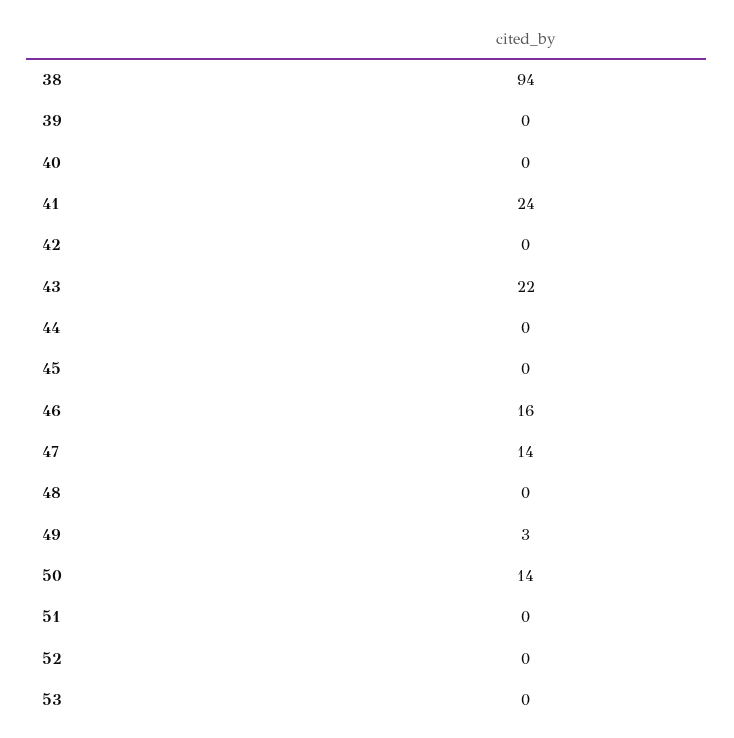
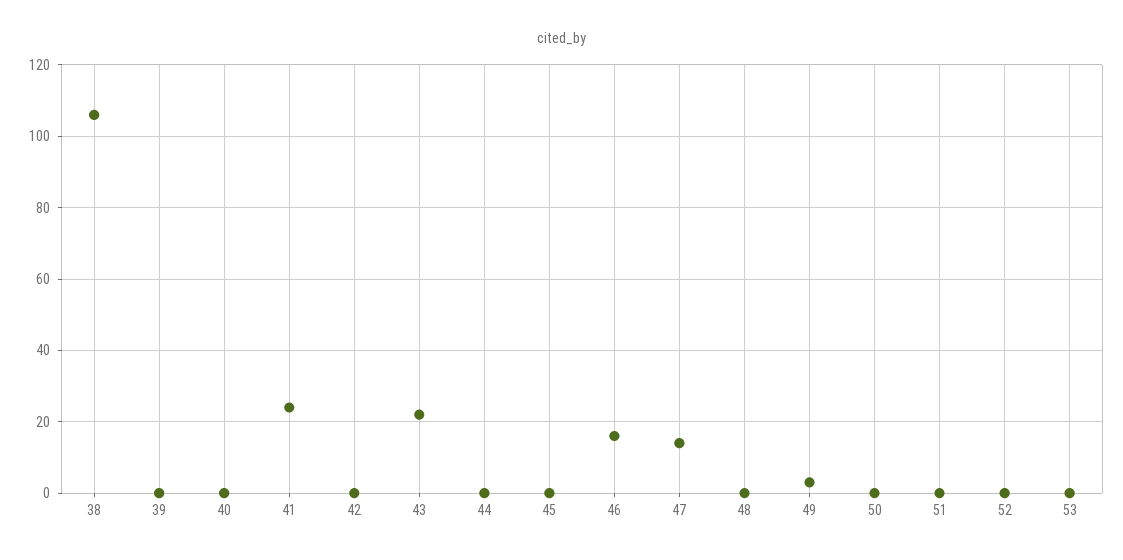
  {
-   "38": 94,
+   "38": 105,
    "39": 0,
    "40": 0,
    "41": 24,
    "42": 0,
    "43": 22,
    "44": 0,
    "45": 0,
    "46": 16,
    "47": 14,
    "48": 0,
    "49": 3,
-   "50": 14,
+   "50": 0,
    "51": 0,
    "52": 0,
    "53": 0
  }

